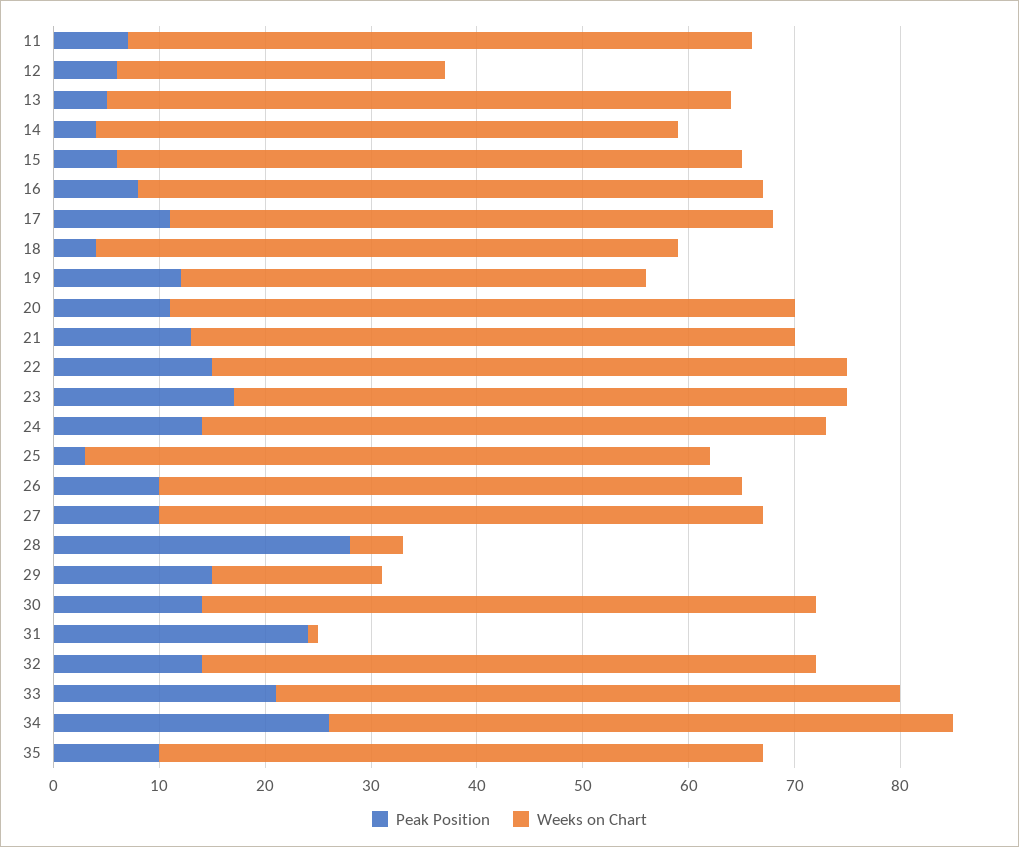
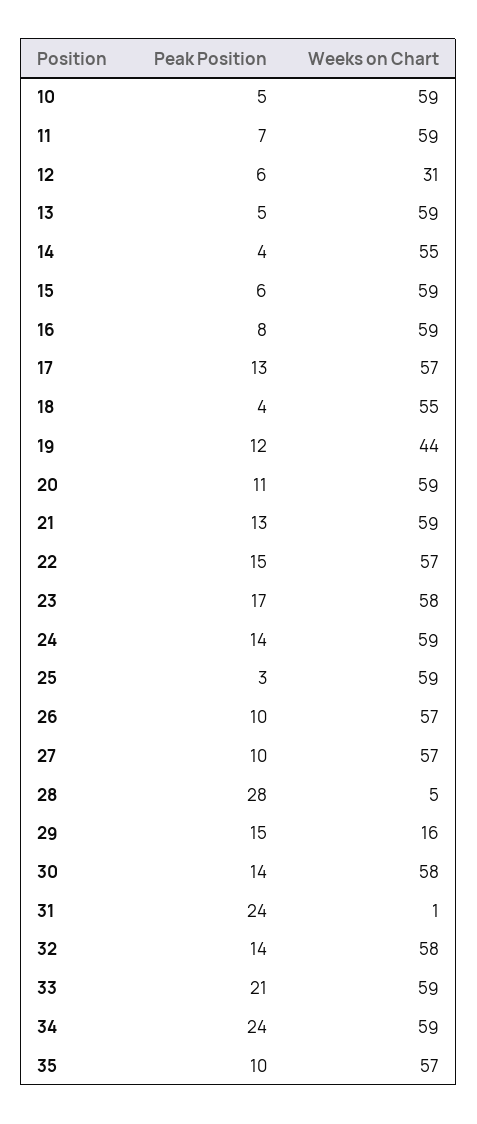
  {
    "Peak Position": {
      "11": 7,
      "12": 6,
      "13": 5,
      "14": 4,
      "15": 6,
      "16": 8,
-     "17": 11,
+     "17": 13,
      "18": 4,
      "19": 12,
      "20": 11,
      "21": 13,
      "22": 15,
      "23": 17,
      "24": 14,
      "25": 3,
      "26": 10,
      "27": 10,
      "28": 28,
      "29": 15,
      "30": 14,
      "31": 24,
      "32": 14,
      "33": 21,
-     "34": 26,
+     "34": 24,
-     "35": 10
+     "35": 10,
+     "10": 5
    },
    "Weeks on Chart": {
      "11": 59,
      "12": 31,
      "13": 59,
      "14": 55,
      "15": 59,
      "16": 59,
      "17": 57,
      "18": 55,
      "19": 44,
      "20": 59,
-     "21": 57,
+     "21": 59,
-     "22": 60,
+     "22": 57,
      "23": 58,
      "24": 59,
      "25": 59,
-     "26": 55,
+     "26": 57,
      "27": 57,
      "28": 5,
      "29": 16,
      "30": 58,
      "31": 1,
      "32": 58,
      "33": 59,
      "34": 59,
-     "35": 57
+     "35": 57,
+     "10": 59
    }
  }

